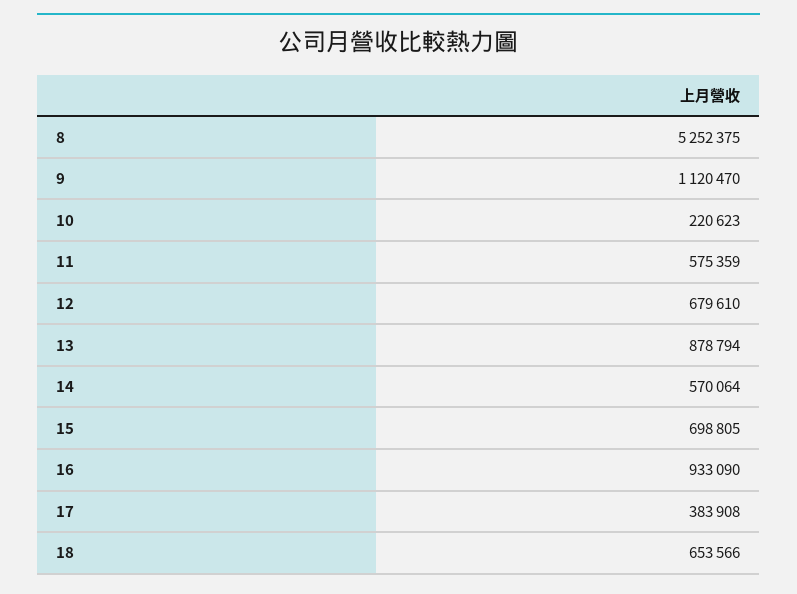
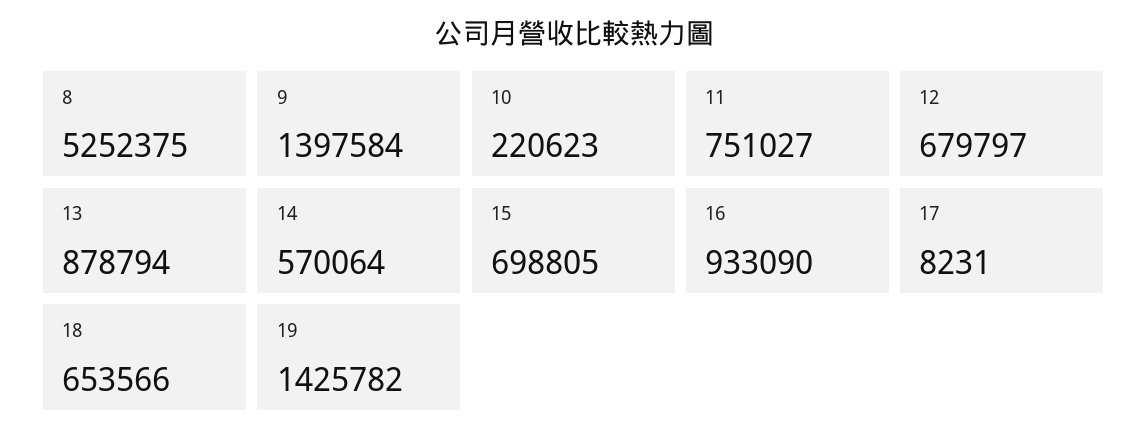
  {
    "8": 5252375,
-   "9": 1120470,
+   "9": 1397584,
    "10": 220623,
-   "11": 575359,
+   "11": 751027,
-   "12": 679610,
+   "12": 679797,
    "13": 878794,
    "14": 570064,
    "15": 698805,
    "16": 933090,
-   "17": 383908,
+   "17": 8231,
-   "18": 653566
+   "18": 653566,
+   "19": 1425782
  }

